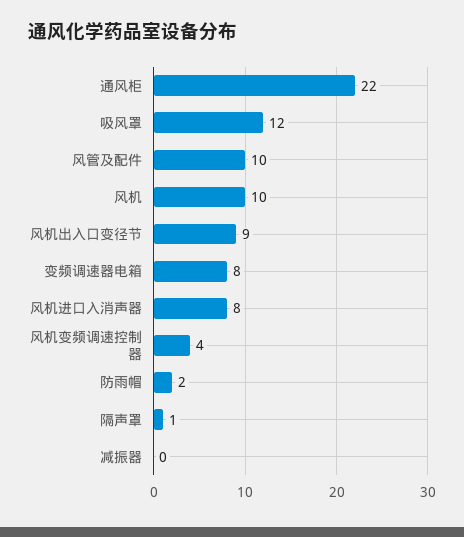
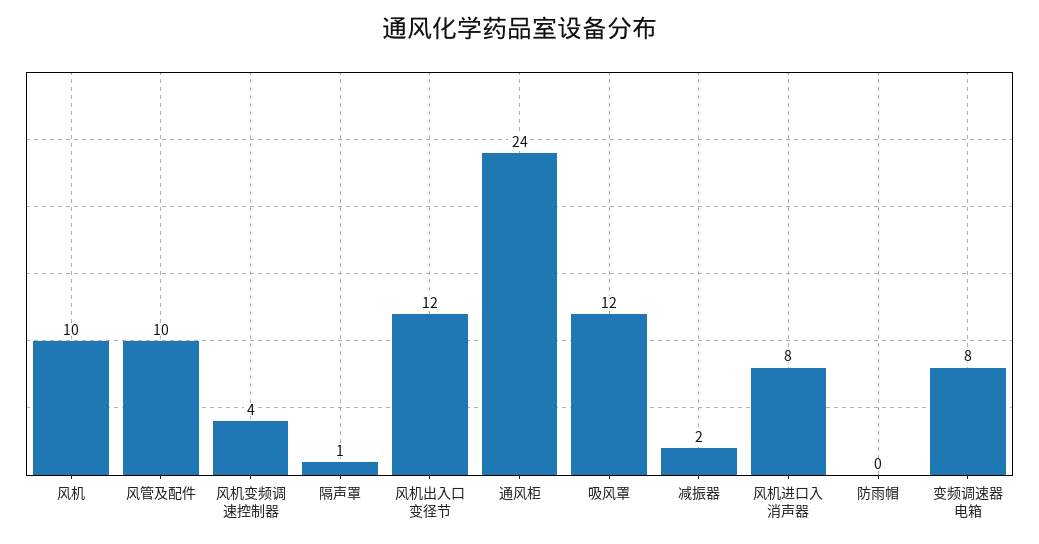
  {
-   "通风柜": 22,
+   "通风柜": 24,
    "吸风罩": 12,
    "风管及配件": 10,
    "风机": 10,
-   "风机出入口变径节": 9,
+   "风机出入口变径节": 12,
    "变频调速器电箱": 8,
    "风机进口入消声器": 8,
    "风机变频调速控制器": 4,
-   "防雨帽": 2,
+   "防雨帽": 0,
    "隔声罩": 1,
-   "减振器": 0
+   "减振器": 2
  }

